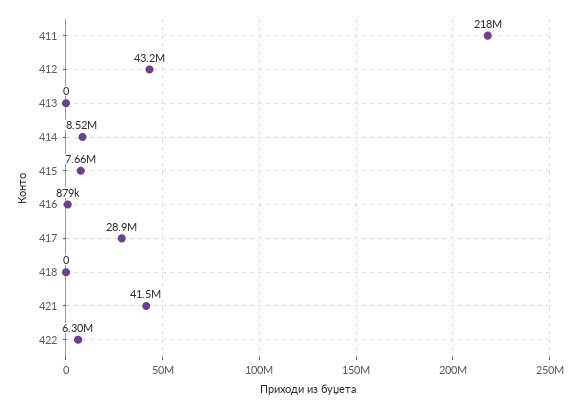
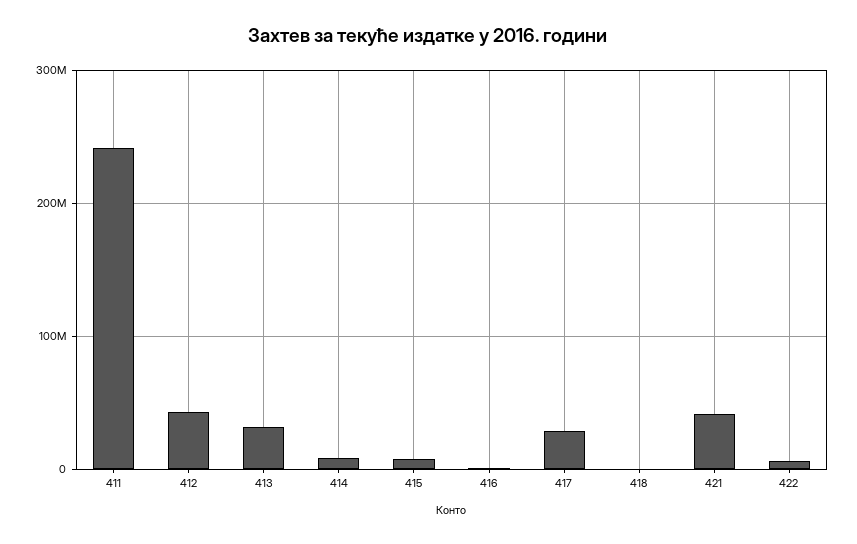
  {
-   "411": 218000000,
+   "411": 240000000,
    "412": 43200000,
-   "413": 0,
+   "413": 30000000,
    "414": 8520000,
    "415": 7660000,
    "416": 879000,
    "417": 28900000,
    "418": 0,
    "421": 41500000,
    "422": 6300000
  }

